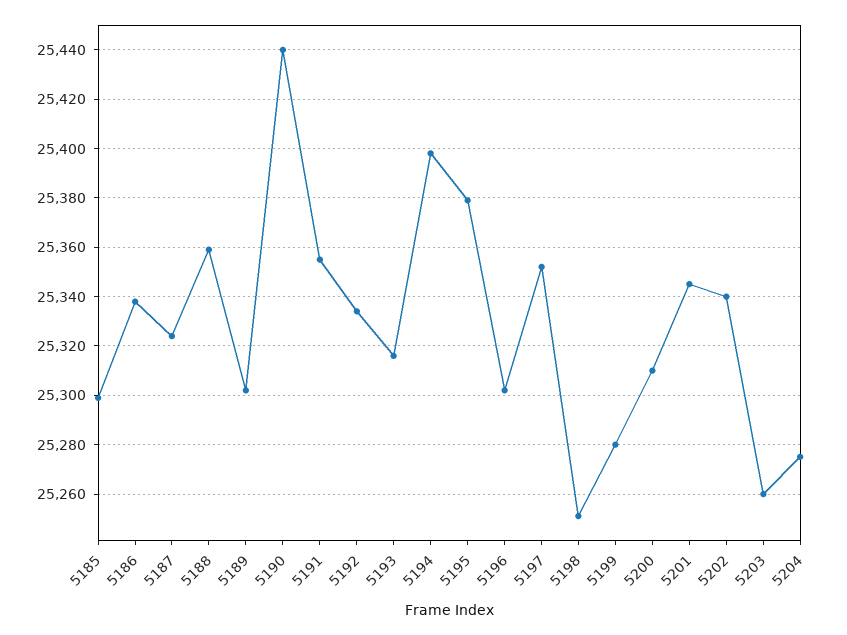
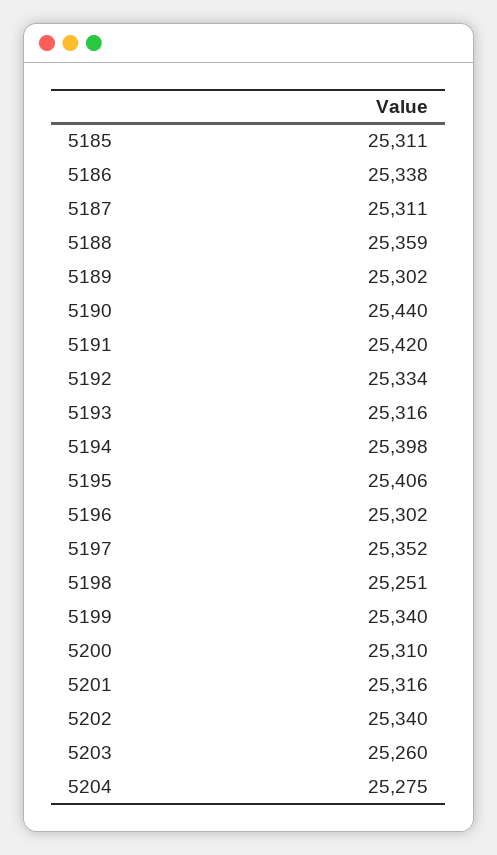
  {
-   "5185": 25300,
+   "5185": 25311,
    "5186": 25338,
-   "5187": 25325,
+   "5187": 25311,
    "5188": 25359,
    "5189": 25302,
    "5190": 25440,
-   "5191": 25355,
+   "5191": 25420,
    "5192": 25334,
    "5193": 25316,
    "5194": 25398,
-   "5195": 25380,
+   "5195": 25406,
    "5196": 25302,
    "5197": 25352,
    "5198": 25251,
-   "5199": 25280,
+   "5199": 25340,
    "5200": 25310,
-   "5201": 25345,
+   "5201": 25316,
    "5202": 25340,
    "5203": 25260,
    "5204": 25275
  }

